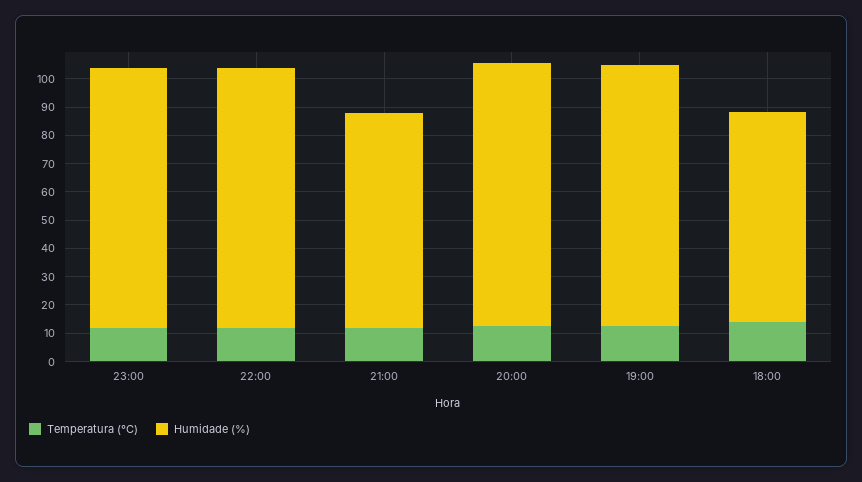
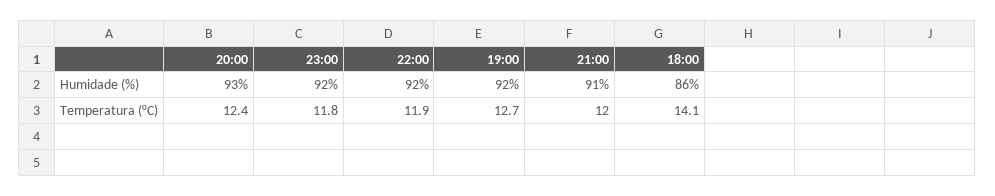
  {
    "Temperatura (°C)": {
      "23:00": 11.8,
      "22:00": 11.9,
      "21:00": 12,
      "20:00": 12.4,
      "19:00": 12.7,
      "18:00": 14.1
    },
    "Humidade (%)": {
      "23:00": 92,
      "22:00": 92,
-     "21:00": 75,
+     "21:00": 91,
      "20:00": 93,
      "19:00": 92,
-     "18:00": 75
+     "18:00": 86
    }
  }

